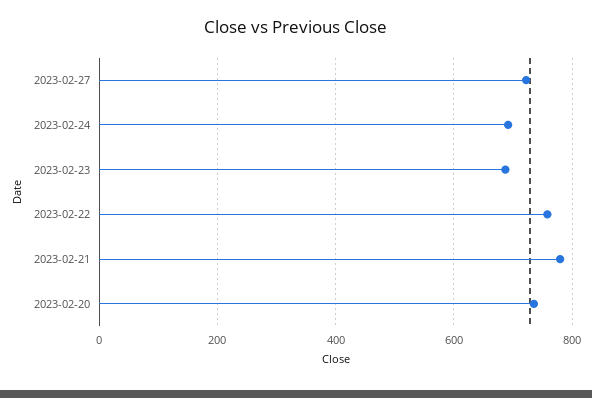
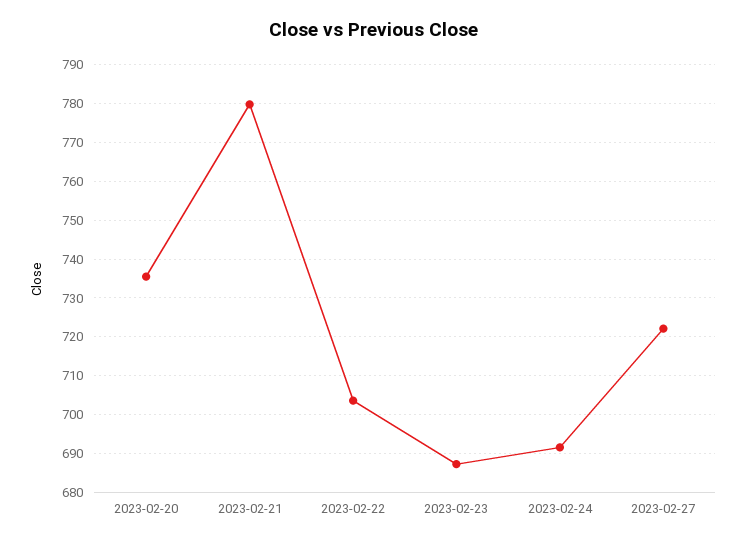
  {
    "2023-02-27": 722,
    "2023-02-24": 692,
    "2023-02-23": 688,
-   "2023-02-22": 760,
+   "2023-02-22": 704,
    "2023-02-21": 780,
    "2023-02-20": 736
  }

